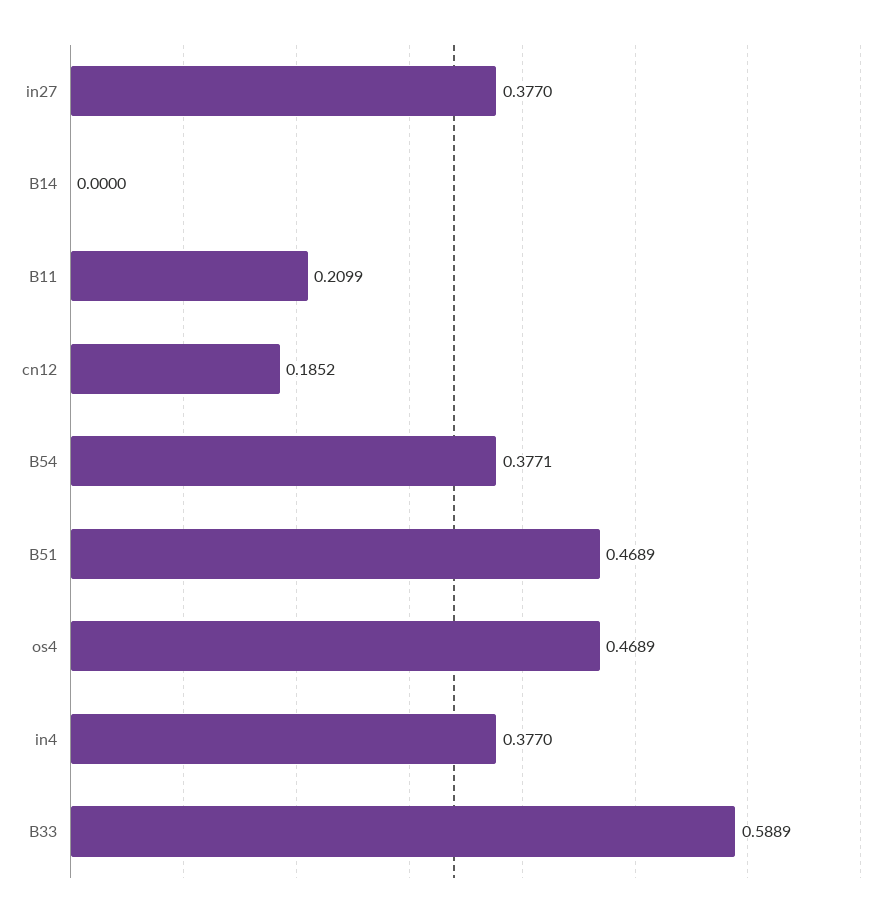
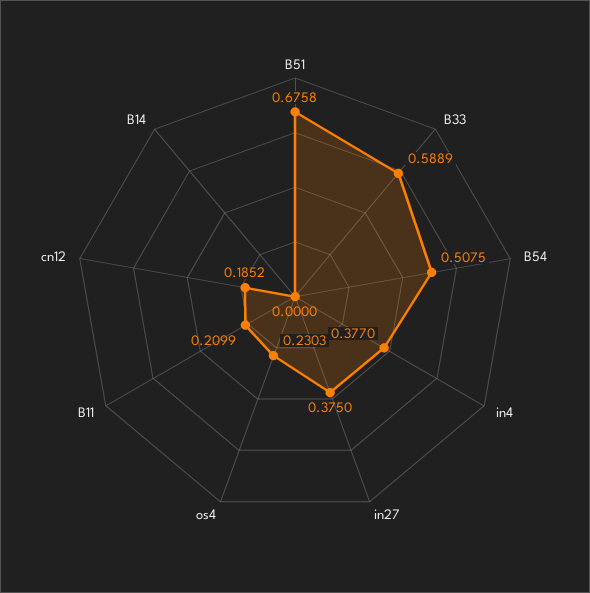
  {
-   "in27": 0.377,
+   "in27": 0.375,
    "B14": 0,
    "B11": 0.2099,
    "cn12": 0.1852,
-   "B54": 0.3771,
+   "B54": 0.5075,
-   "B51": 0.4689,
+   "B51": 0.6758,
-   "os4": 0.4689,
+   "os4": 0.2303,
    "in4": 0.377,
    "B33": 0.5889
  }

